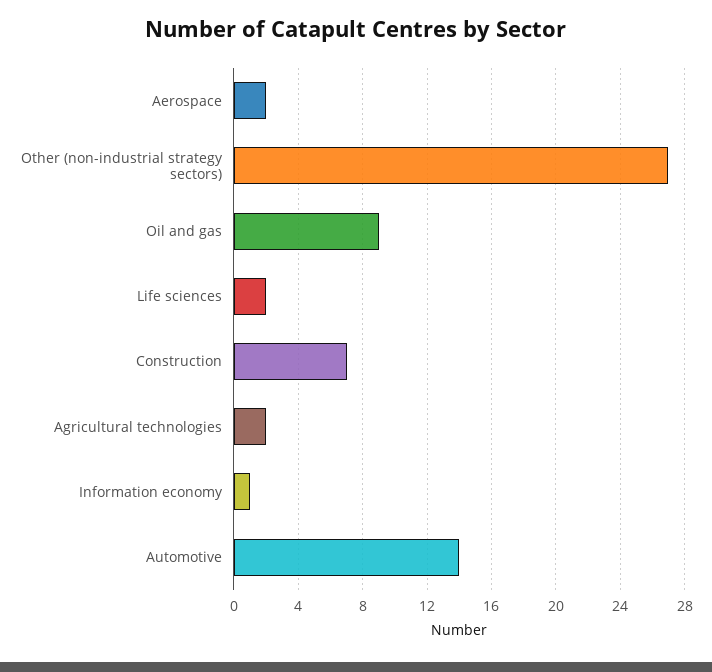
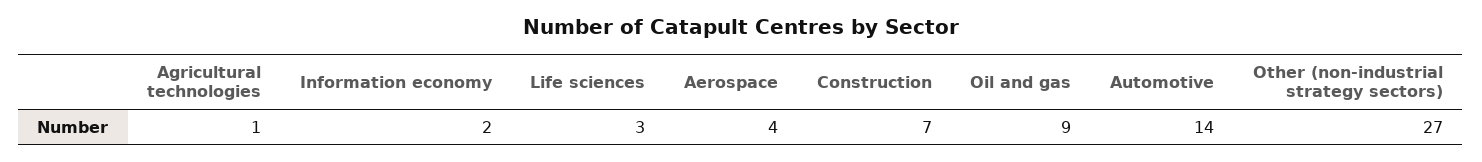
  {
-   "Aerospace": 2,
+   "Aerospace": 4,
    "Other (non-industrial strategy sectors)": 27,
    "Oil and gas": 9,
-   "Life sciences": 2,
+   "Life sciences": 3,
    "Construction": 7,
-   "Agricultural technologies": 2,
+   "Agricultural technologies": 1,
-   "Information economy": 1,
+   "Information economy": 2,
    "Automotive": 14
  }

